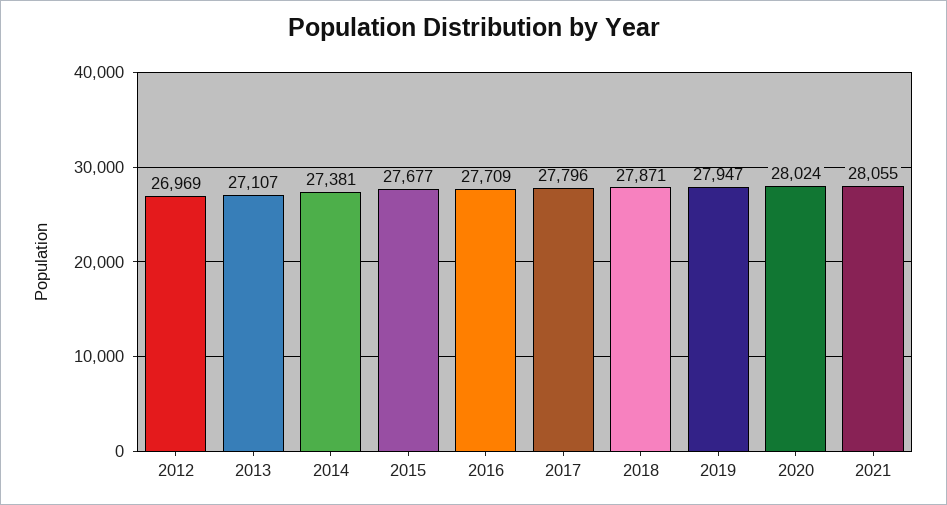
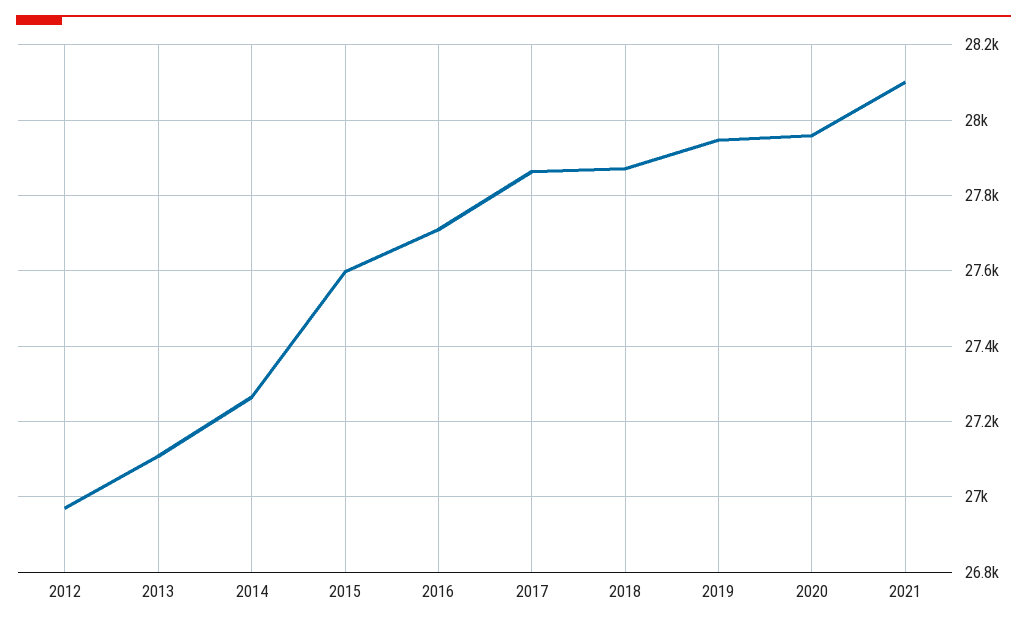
  {
    "2012": 26969,
    "2013": 27107,
-   "2014": 27381,
+   "2014": 27260,
-   "2015": 27677,
+   "2015": 27600,
    "2016": 27709,
-   "2017": 27796,
+   "2017": 27860,
    "2018": 27871,
    "2019": 27947,
-   "2020": 28024,
+   "2020": 27960,
-   "2021": 28055
+   "2021": 28100
  }

